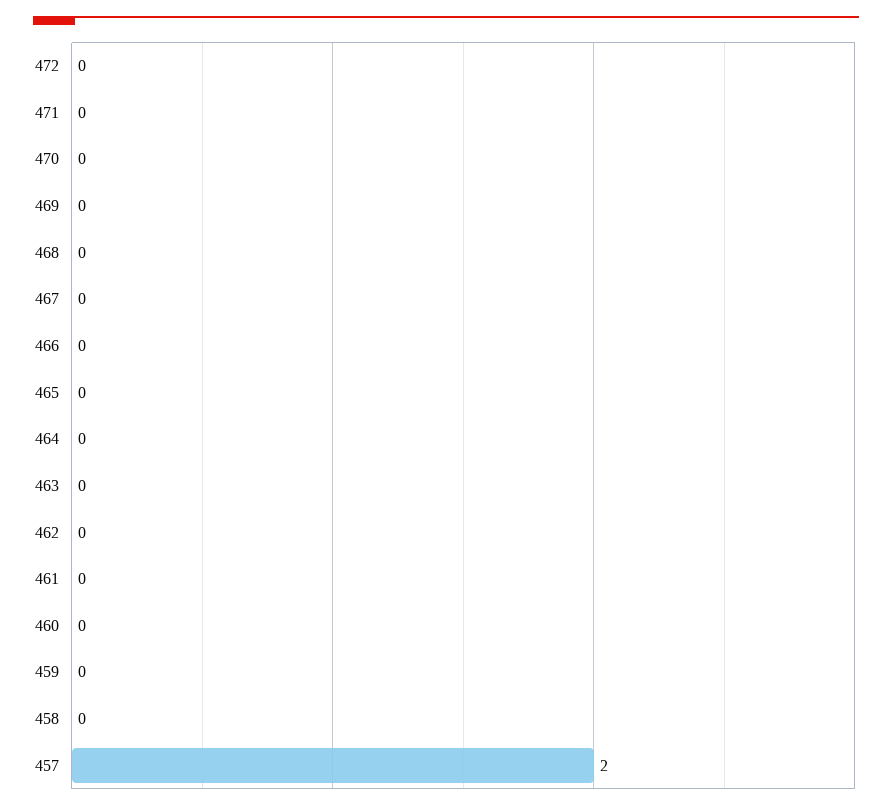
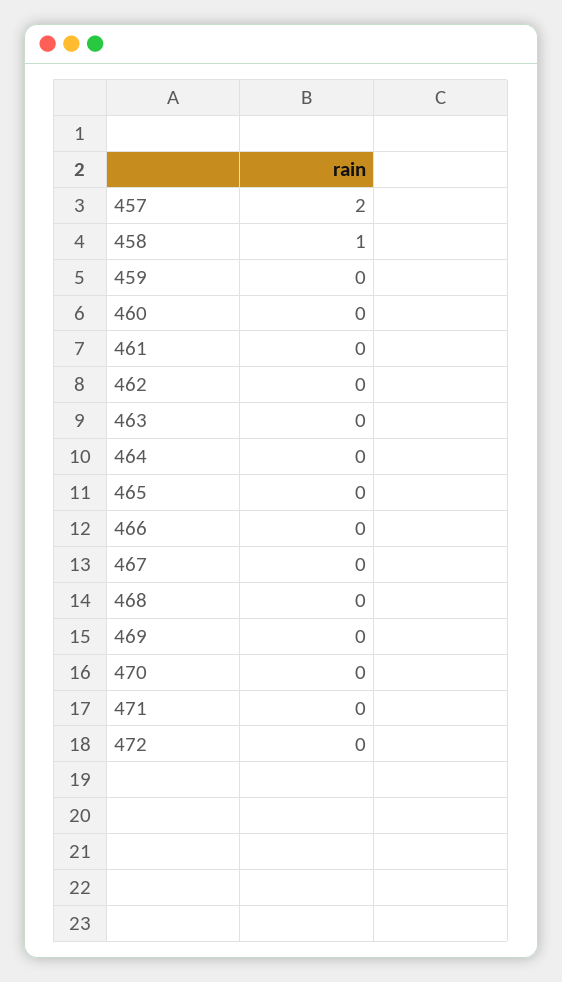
  {
    "472": 0,
    "471": 0,
    "470": 0,
    "469": 0,
    "468": 0,
    "467": 0,
    "466": 0,
    "465": 0,
    "464": 0,
    "463": 0,
    "462": 0,
    "461": 0,
    "460": 0,
    "459": 0,
-   "458": 0,
+   "458": 1,
    "457": 2
  }

